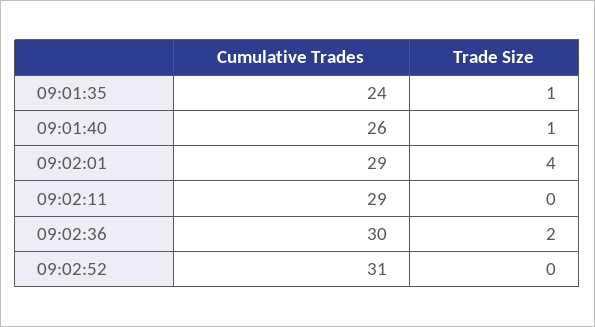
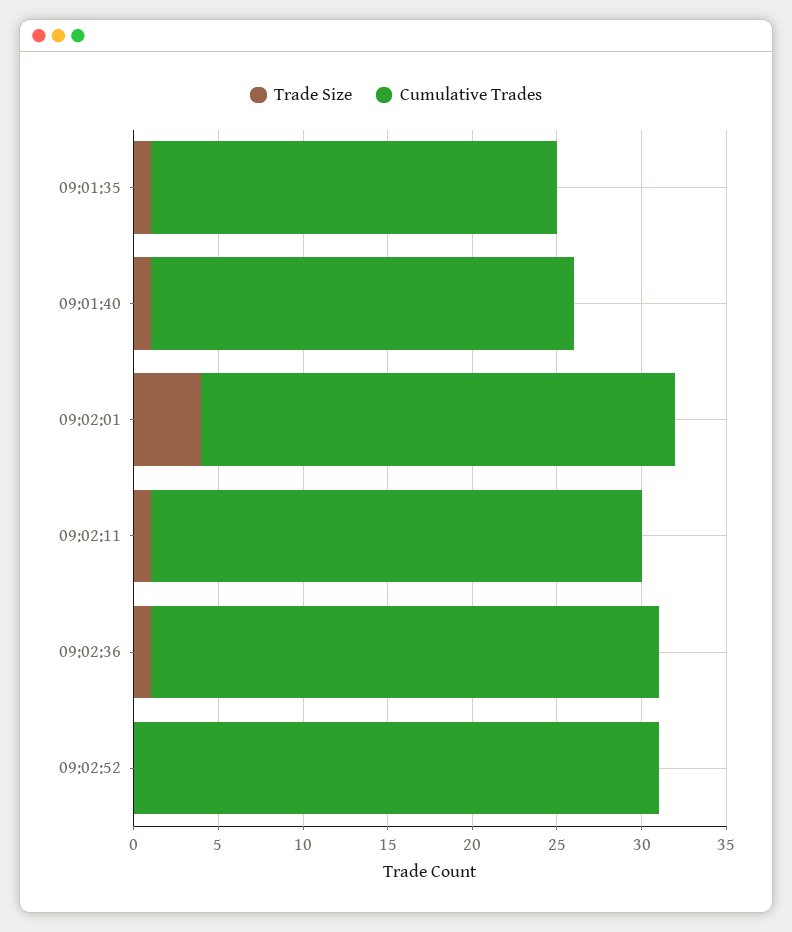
  {
    "Cumulative Trades": {
      "09:01:35": 24,
-     "09:01:40": 26,
+     "09:01:40": 25,
-     "09:02:01": 29,
+     "09:02:01": 28,
      "09:02:11": 29,
      "09:02:36": 30,
      "09:02:52": 31
    },
    "Trade Size": {
      "09:01:35": 1,
      "09:01:40": 1,
      "09:02:01": 4,
-     "09:02:11": 0,
+     "09:02:11": 1,
-     "09:02:36": 2,
+     "09:02:36": 1,
      "09:02:52": 0
    }
  }

